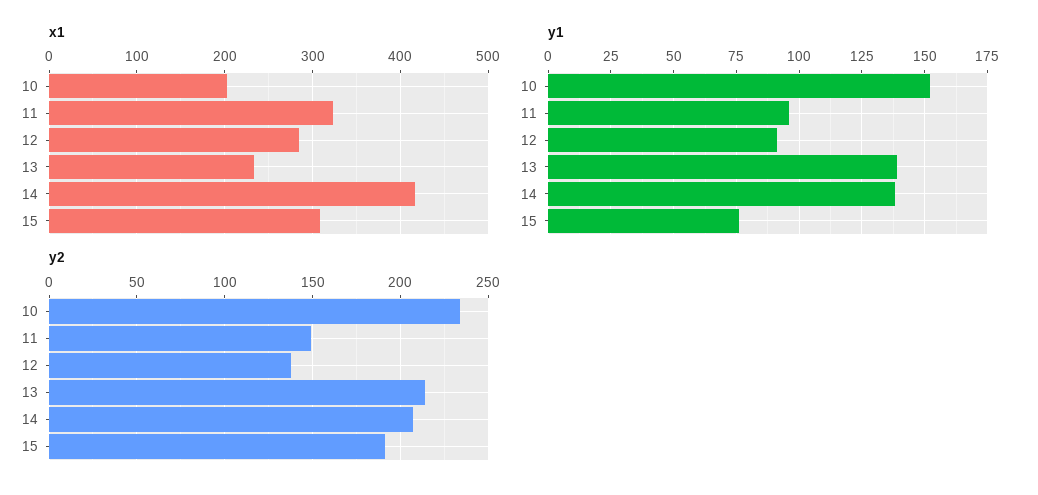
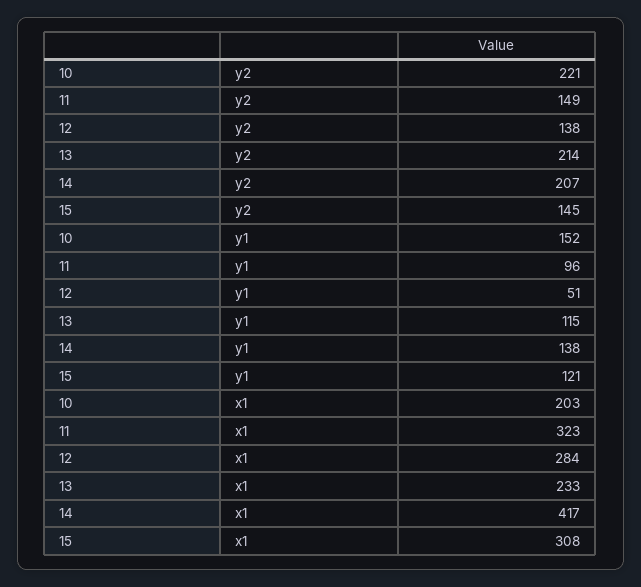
  {
    "x1": {
      "10": 203,
      "11": 323,
      "12": 284,
      "13": 233,
      "14": 417,
      "15": 308
    },
    "y1": {
      "10": 152,
      "11": 96,
-     "12": 90,
+     "12": 51,
-     "13": 140,
+     "13": 115,
      "14": 138,
-     "15": 75
+     "15": 121
    },
    "y2": {
-     "10": 235,
+     "10": 221,
      "11": 149,
      "12": 138,
      "13": 214,
      "14": 207,
-     "15": 190
+     "15": 145
    }
  }

